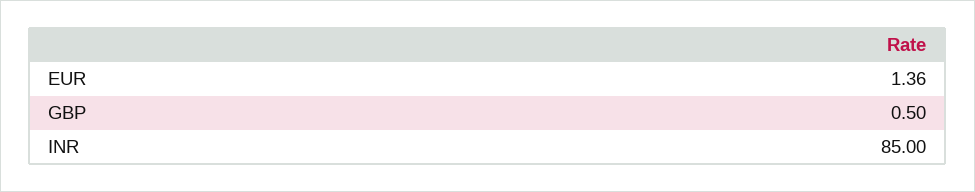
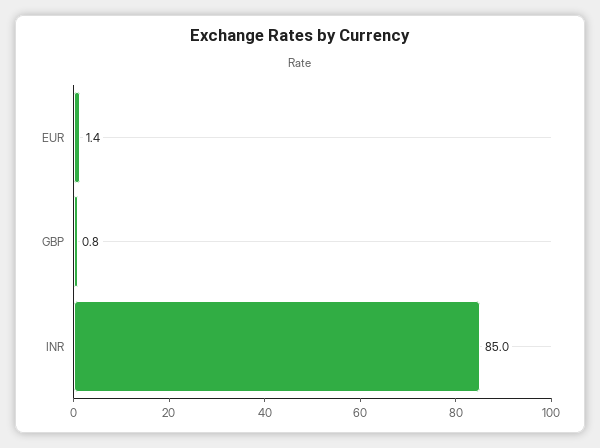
  {
    "EUR": 1.36,
-   "GBP": 0.5,
+   "GBP": 0.8,
    "INR": 85
  }

